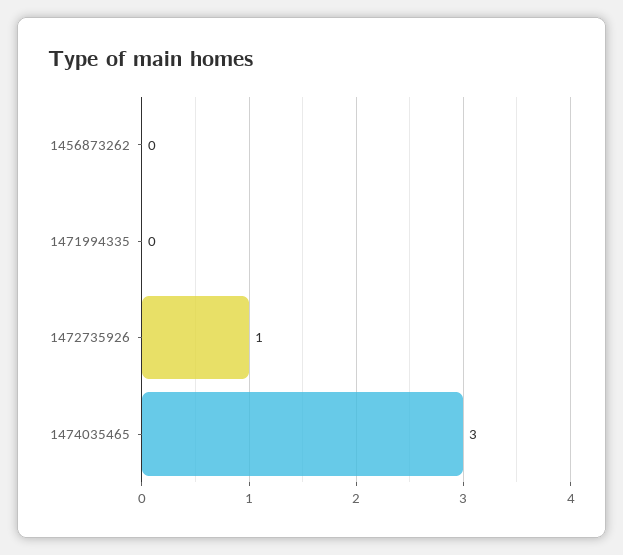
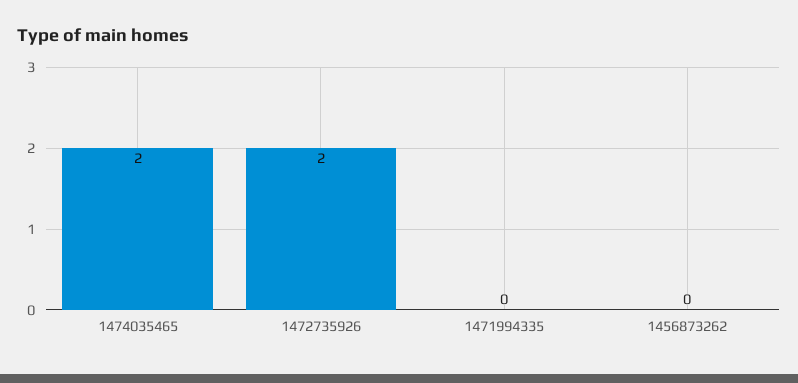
  {
    "1456873262": 0,
    "1471994335": 0,
-   "1472735926": 1,
+   "1472735926": 2,
-   "1474035465": 3
+   "1474035465": 2
  }

